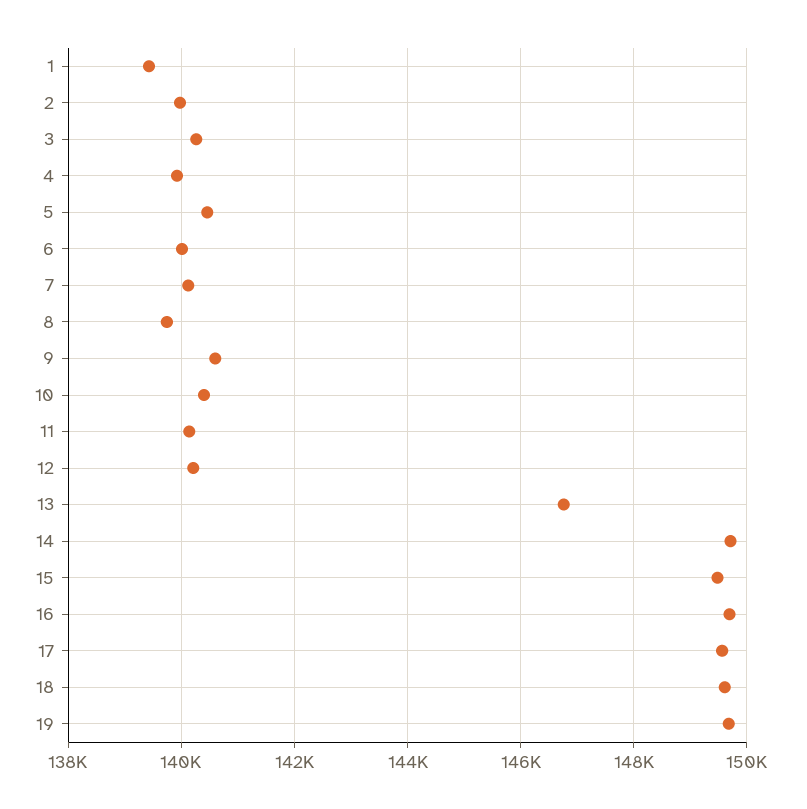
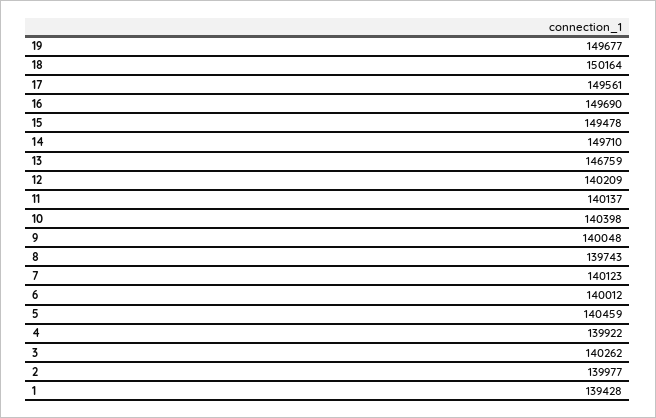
  {
    "1": 139428,
    "2": 139977,
    "3": 140262,
    "4": 139922,
    "5": 140459,
    "6": 140012,
    "7": 140123,
    "8": 139743,
-   "9": 140600,
+   "9": 140048,
    "10": 140398,
    "11": 140137,
    "12": 140209,
    "13": 146759,
    "14": 149710,
    "15": 149478,
    "16": 149690,
    "17": 149561,
-   "18": 149600,
+   "18": 150164,
    "19": 149677
  }

